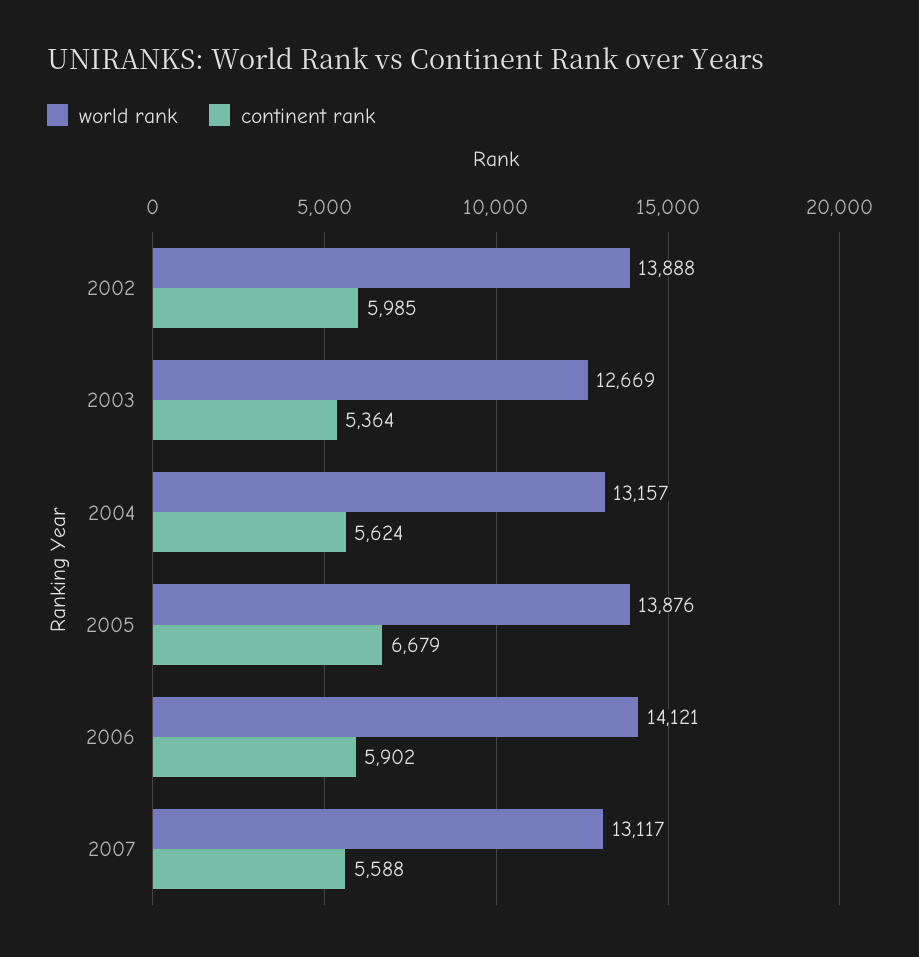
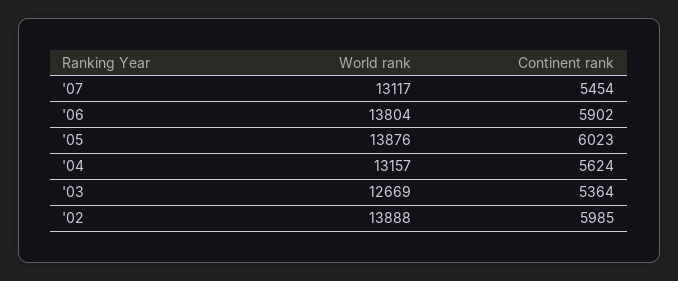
  {
    "world rank": {
      "2002": 13888,
      "2003": 12669,
      "2004": 13157,
      "2005": 13876,
-     "2006": 14121,
+     "2006": 13804,
      "2007": 13117
    },
    "continent rank": {
      "2002": 5985,
      "2003": 5364,
      "2004": 5624,
-     "2005": 6679,
+     "2005": 6023,
      "2006": 5902,
-     "2007": 5588
+     "2007": 5454
    }
  }

